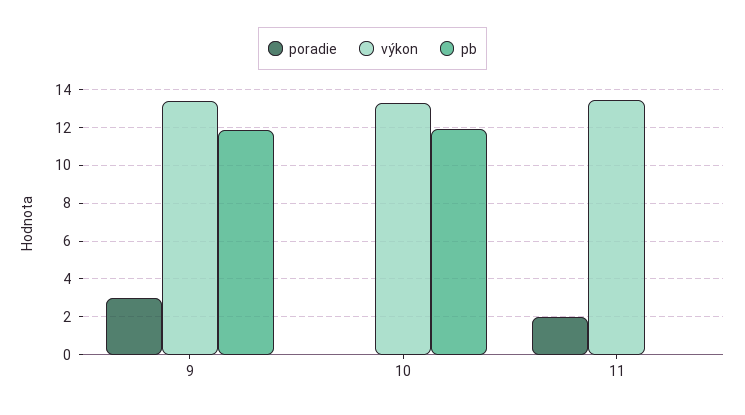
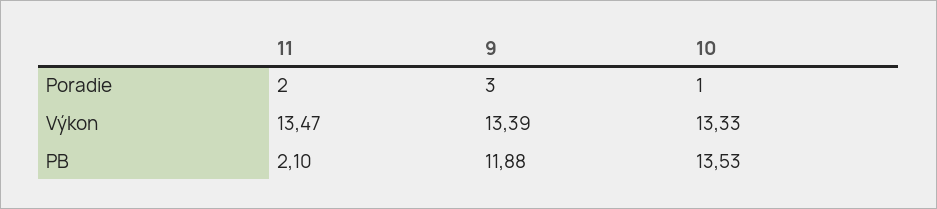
  {
    "poradie": {
      "9": 3,
-     "10": 0,
+     "10": 1,
      "11": 2
    },
    "výkon": {
      "9": 13.39,
      "10": 13.33,
      "11": 13.47
    },
    "pb": {
      "9": 11.88,
-     "10": 12,
+     "10": 13.53,
-     "11": 0
+     "11": 2.1
    }
  }

